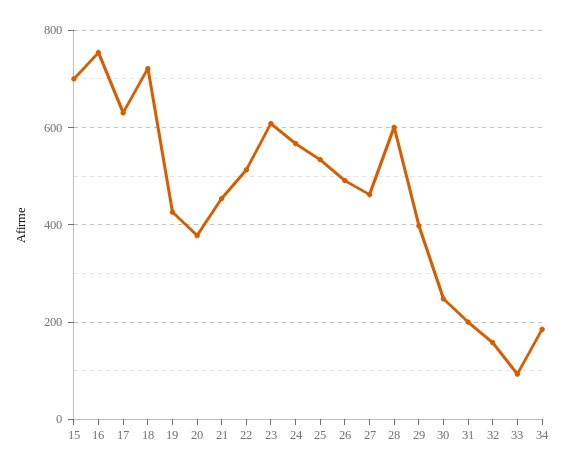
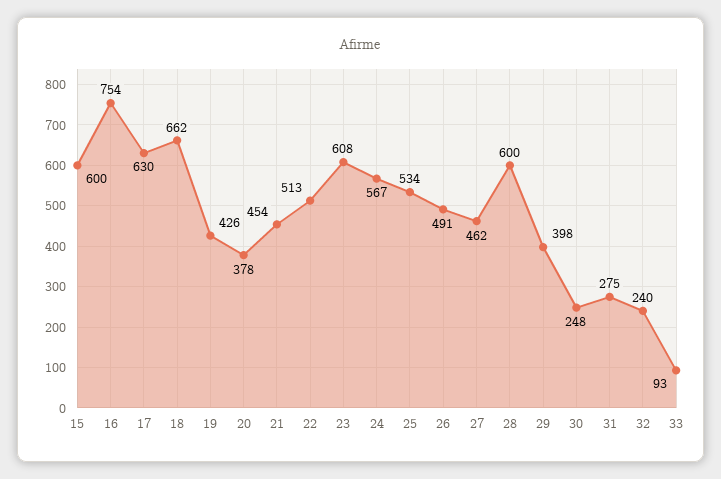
  {
-   "15": 700,
+   "15": 600,
    "16": 754,
    "17": 630,
-   "18": 720,
+   "18": 662,
    "19": 426,
    "20": 378,
    "21": 454,
    "22": 513,
    "23": 608,
    "24": 567,
    "25": 534,
    "26": 491,
    "27": 462,
    "28": 600,
    "29": 398,
    "30": 248,
-   "31": 200,
+   "31": 275,
-   "32": 160,
+   "32": 240,
-   "33": 93,
+   "33": 93
-   "34": 180
  }

